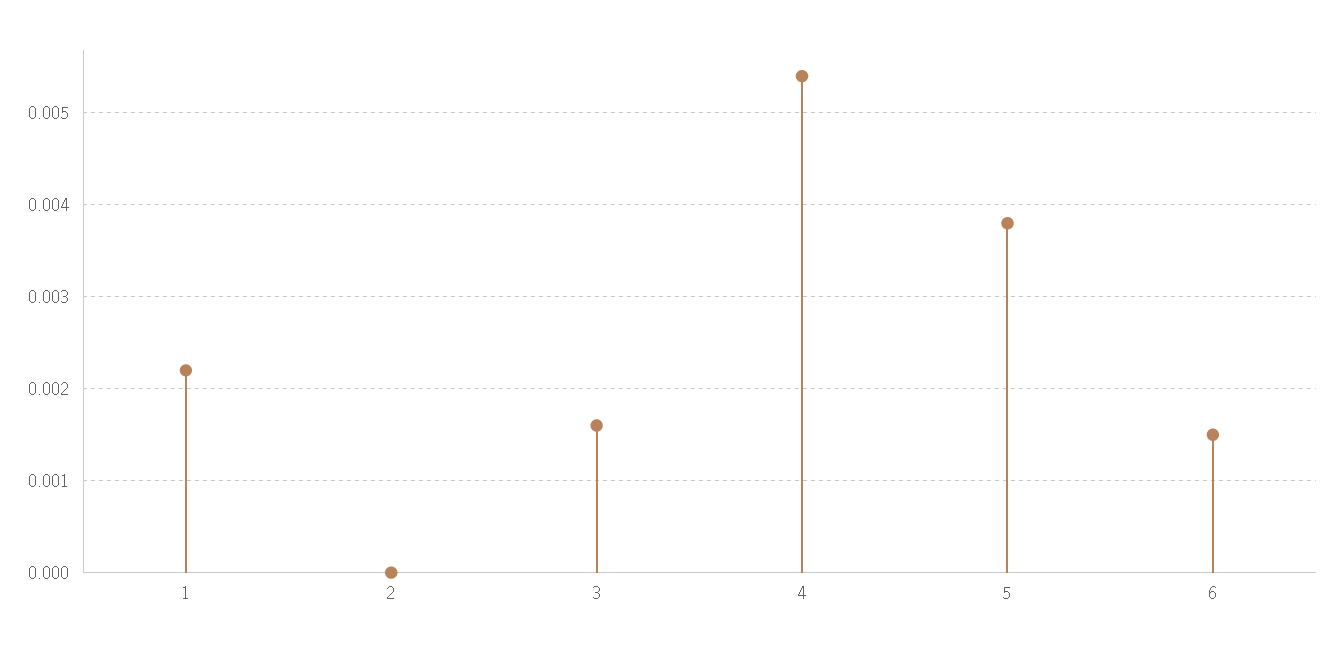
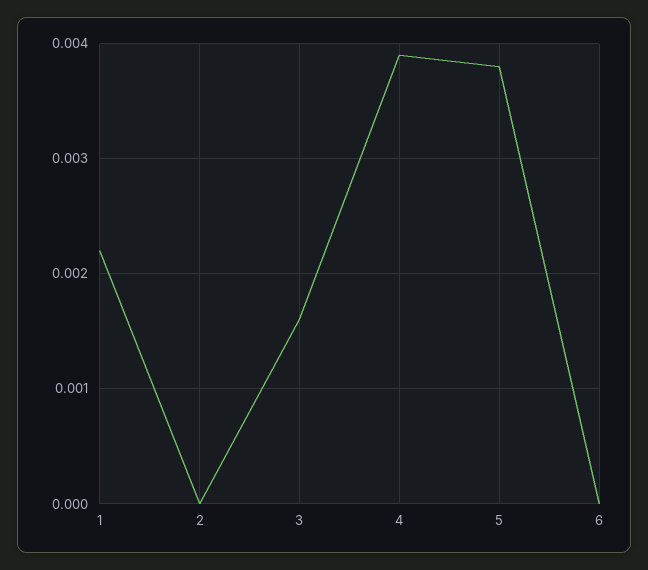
  {
    "1": 0.0022,
    "2": 0,
    "3": 0.0016,
-   "4": 0.0054,
+   "4": 0.0039,
    "5": 0.0038,
-   "6": 0.0015
+   "6": 0
  }

